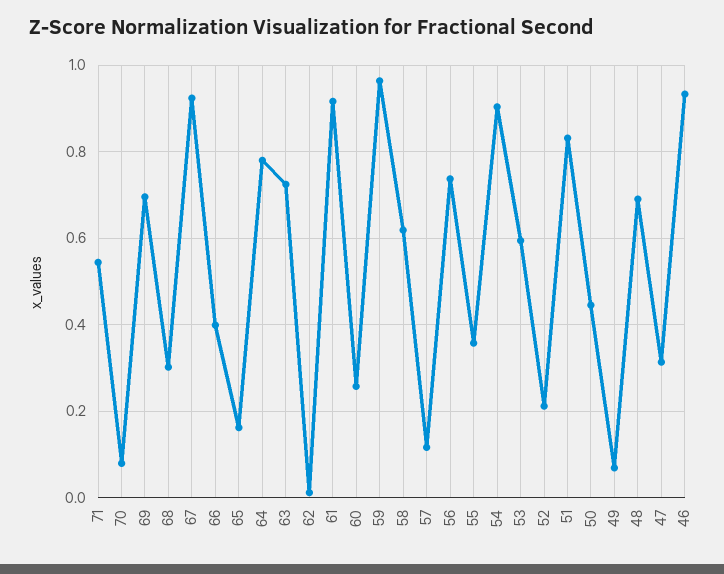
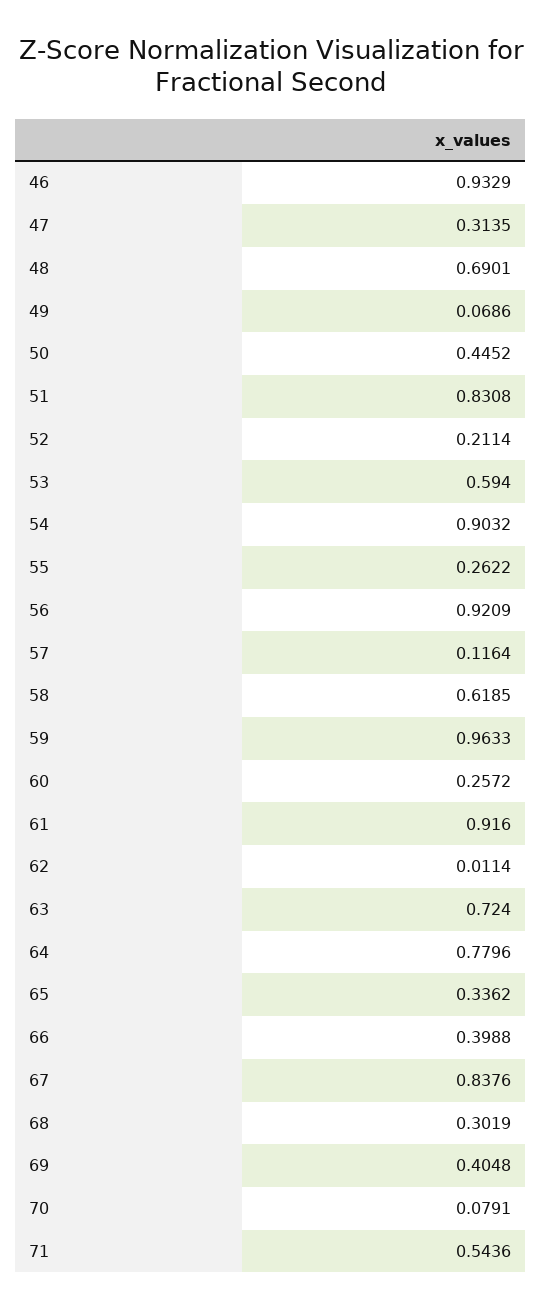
  {
    "71": 0.5436,
    "70": 0.0791,
-   "69": 0.7,
+   "69": 0.4048,
    "68": 0.3019,
-   "67": 0.92,
+   "67": 0.8376,
    "66": 0.3988,
-   "65": 0.16,
+   "65": 0.3362,
    "64": 0.7796,
    "63": 0.724,
    "62": 0.0114,
    "61": 0.916,
    "60": 0.2572,
    "59": 0.9633,
    "58": 0.6185,
    "57": 0.1164,
-   "56": 0.74,
+   "56": 0.9209,
-   "55": 0.36,
+   "55": 0.2622,
    "54": 0.9032,
    "53": 0.594,
    "52": 0.2114,
    "51": 0.8308,
    "50": 0.4452,
    "49": 0.0686,
    "48": 0.6901,
    "47": 0.3135,
    "46": 0.9329
  }

